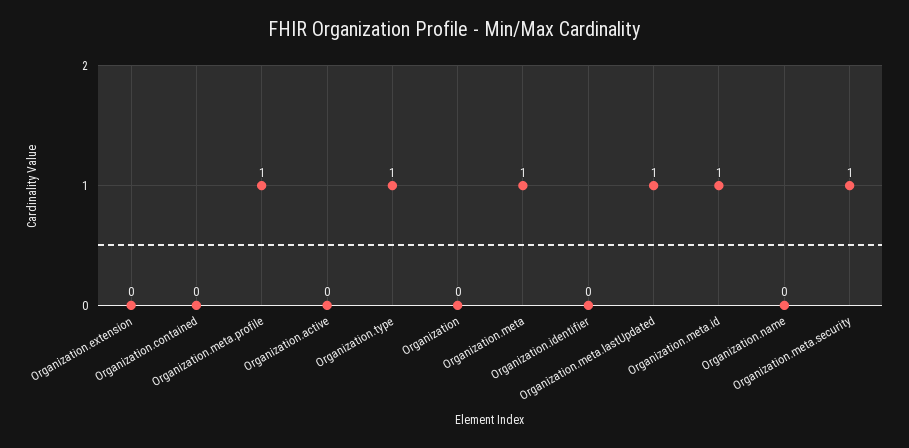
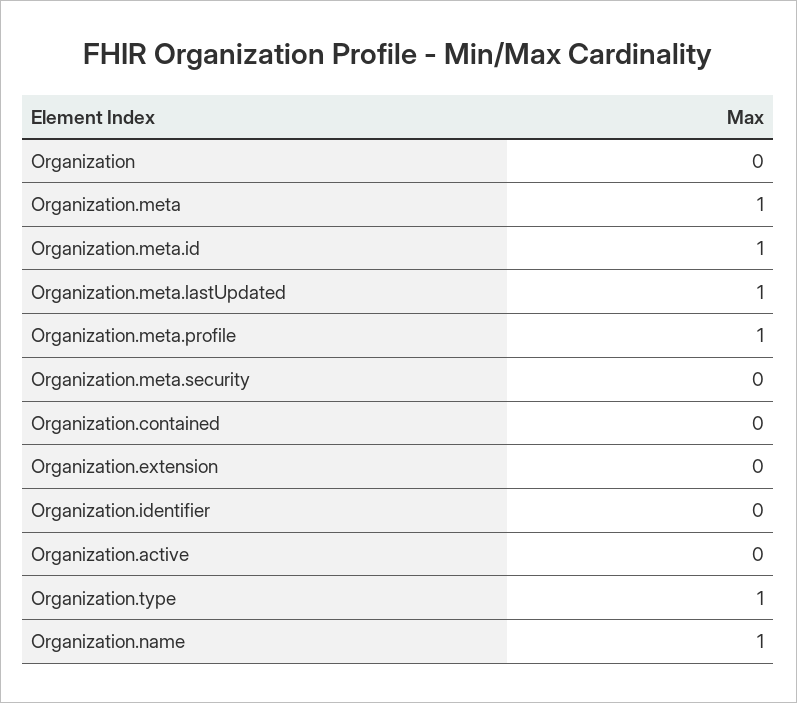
  {
    "Organization.extension": 0,
    "Organization.contained": 0,
    "Organization.meta.profile": 1,
    "Organization.active": 0,
    "Organization.type": 1,
    "Organization": 0,
    "Organization.meta": 1,
    "Organization.identifier": 0,
    "Organization.meta.lastUpdated": 1,
    "Organization.meta.id": 1,
-   "Organization.name": 0,
+   "Organization.name": 1,
-   "Organization.meta.security": 1
+   "Organization.meta.security": 0
  }

